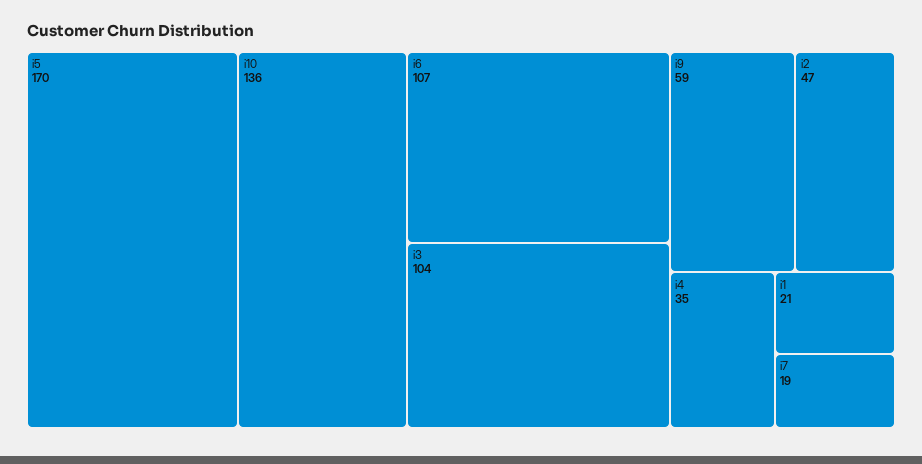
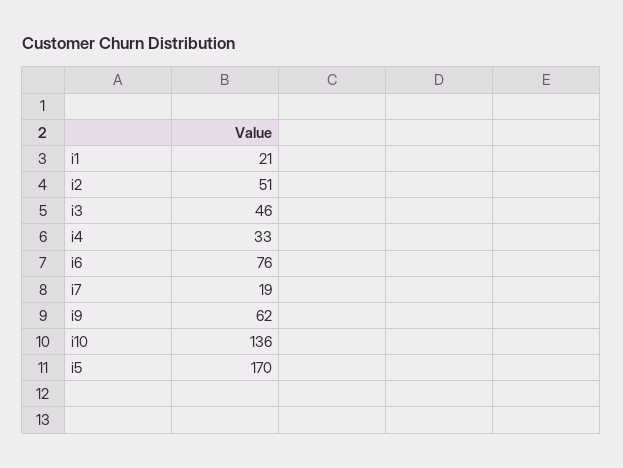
  {
    "i5": 170,
    "i10": 136,
-   "i6": 107,
+   "i6": 76,
-   "i3": 104,
+   "i3": 46,
-   "i9": 59,
+   "i9": 62,
-   "i2": 47,
+   "i2": 51,
-   "i4": 35,
+   "i4": 33,
    "i1": 21,
    "i7": 19
  }

